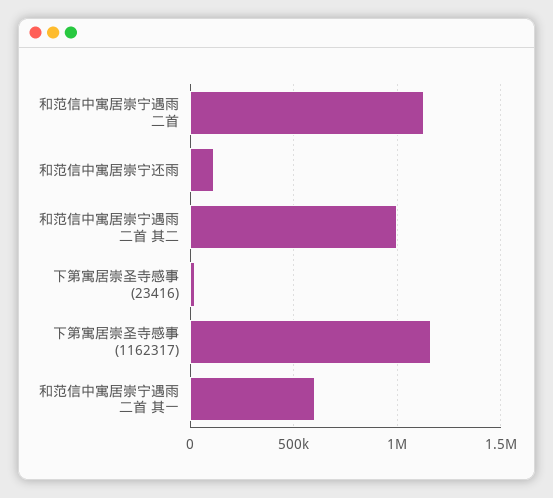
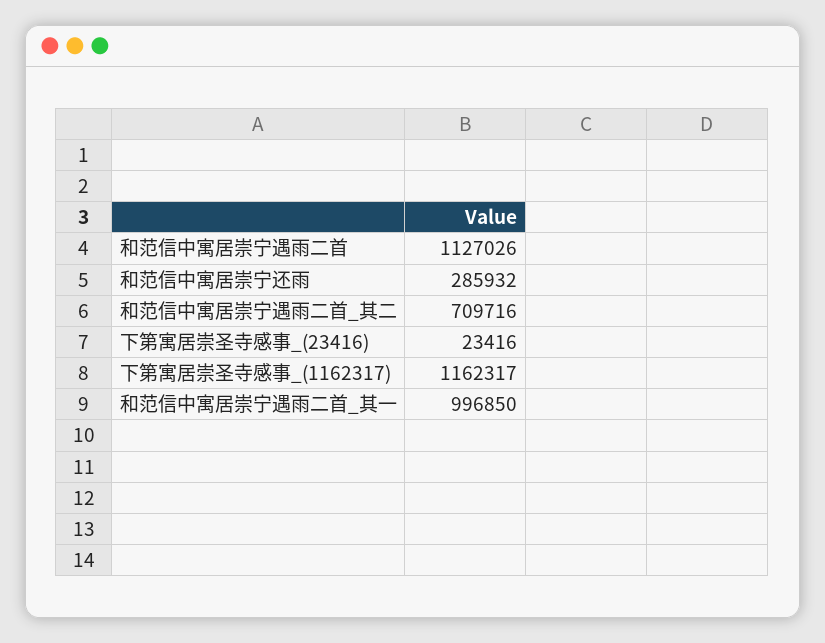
  {
    "和范信中寓居崇宁遇雨二首": 1127026,
-   "和范信中寓居崇宁还雨": 100000,
+   "和范信中寓居崇宁还雨": 285932,
-   "和范信中寓居崇宁遇雨二首 其二": 1000000,
+   "和范信中寓居崇宁遇雨二首 其二": 709716,
    "下第寓居崇圣寺感事 (23416)": 23416,
    "下第寓居崇圣寺感事 (1162317)": 1162317,
-   "和范信中寓居崇宁遇雨二首 其一": 600000
+   "和范信中寓居崇宁遇雨二首 其一": 996850
  }

